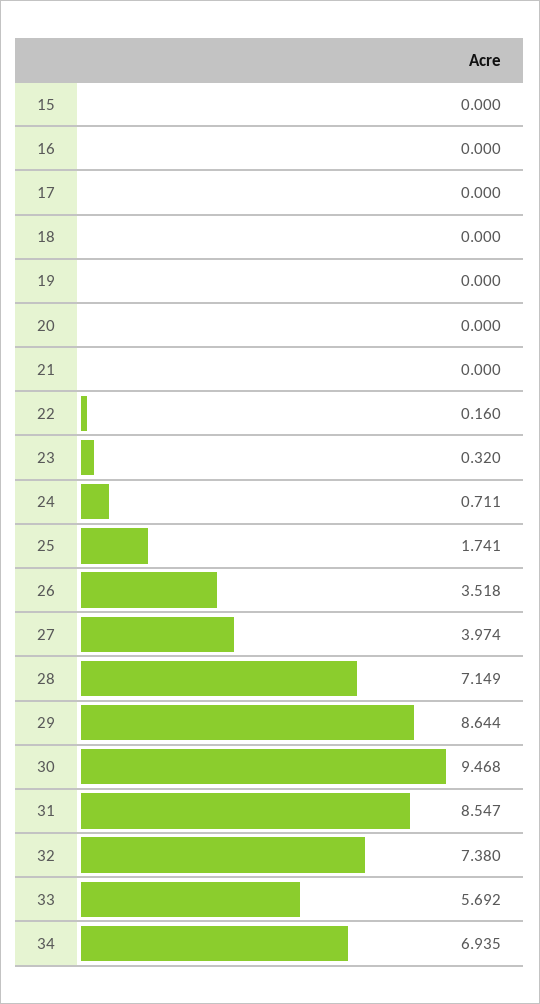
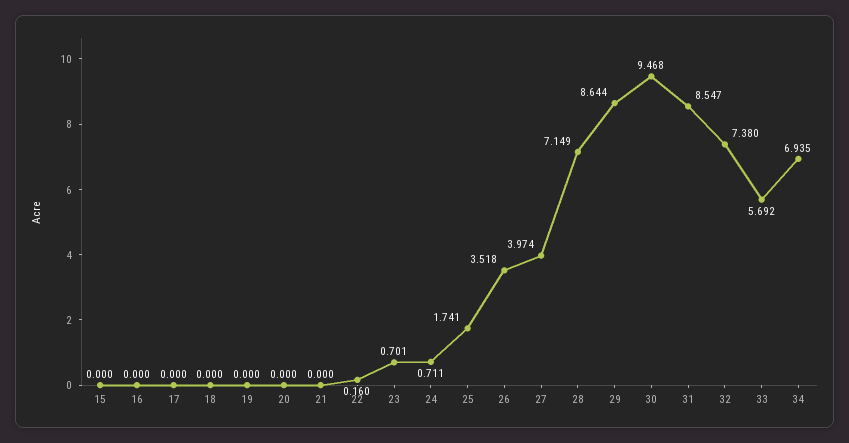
  {
    "15": 0,
    "16": 0,
    "17": 0,
    "18": 0,
    "19": 0,
    "20": 0,
    "21": 0,
    "22": 0.16,
-   "23": 0.32,
+   "23": 0.701,
    "24": 0.711,
    "25": 1.741,
    "26": 3.518,
    "27": 3.974,
    "28": 7.149,
    "29": 8.644,
    "30": 9.468,
    "31": 8.547,
    "32": 7.38,
    "33": 5.692,
    "34": 6.935
  }

